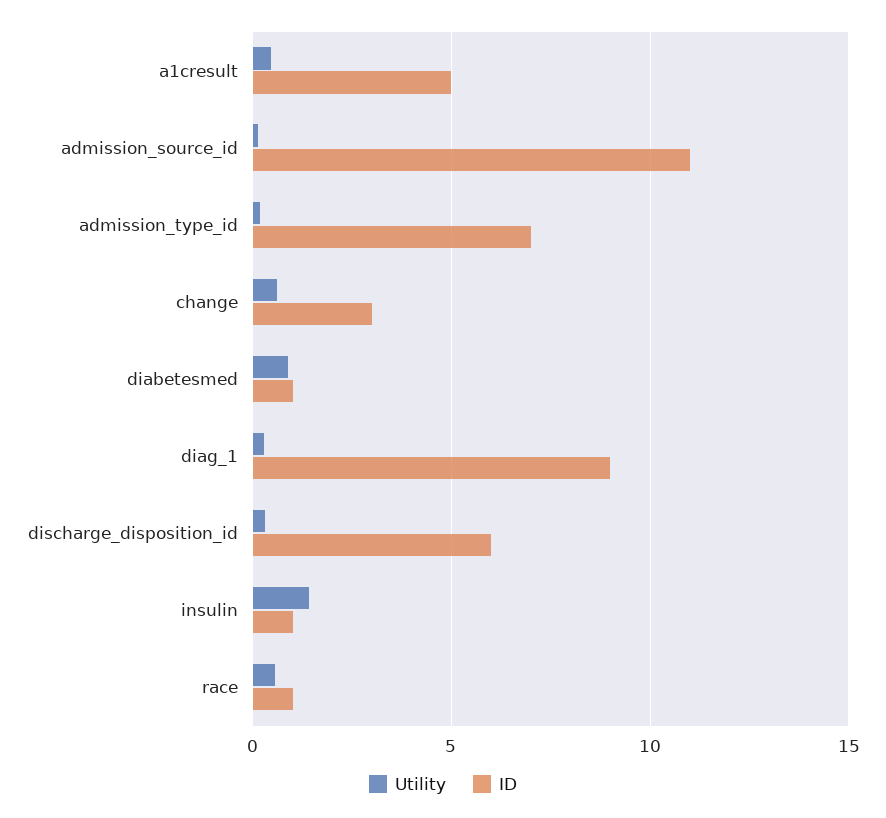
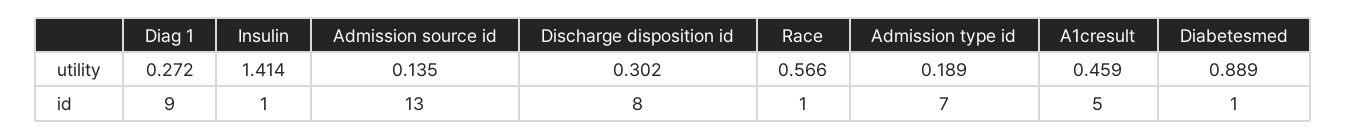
  {
    "Utility": {
      "a1cresult": 0.459,
      "admission_source_id": 0.135,
      "admission_type_id": 0.189,
-     "change": 0.5,
      "diabetesmed": 0.889,
      "diag_1": 0.272,
      "discharge_disposition_id": 0.302,
      "insulin": 1.414,
      "race": 0.566
    },
    "ID": {
      "a1cresult": 5,
-     "admission_source_id": 11,
+     "admission_source_id": 13,
      "admission_type_id": 7,
-     "change": 3,
      "diabetesmed": 1,
      "diag_1": 9,
-     "discharge_disposition_id": 6,
+     "discharge_disposition_id": 8,
      "insulin": 1,
      "race": 1
    }
  }

